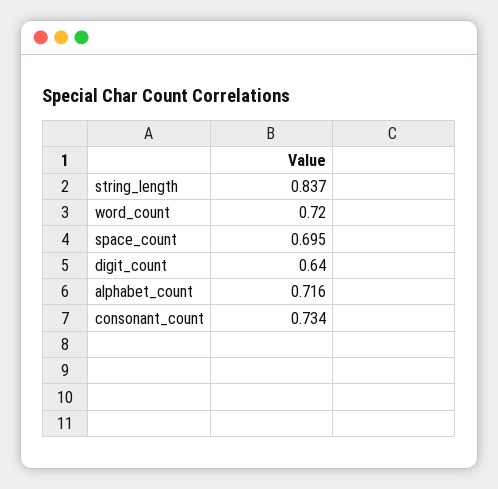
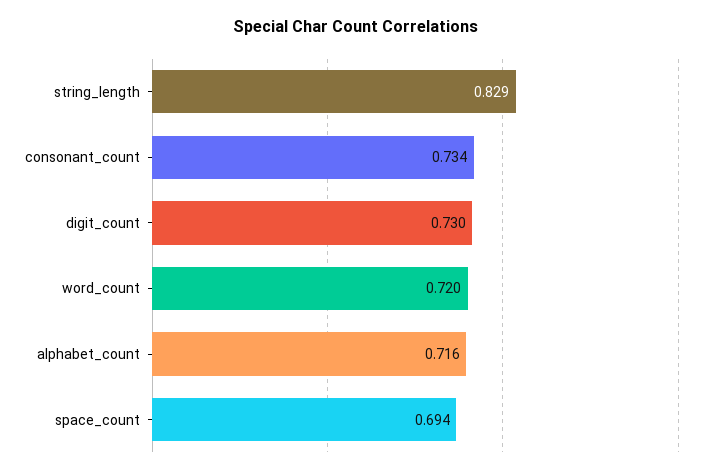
  {
-   "string_length": 0.837,
+   "string_length": 0.829,
    "word_count": 0.72,
-   "space_count": 0.695,
+   "space_count": 0.694,
-   "digit_count": 0.64,
+   "digit_count": 0.73,
    "alphabet_count": 0.716,
    "consonant_count": 0.734
  }

